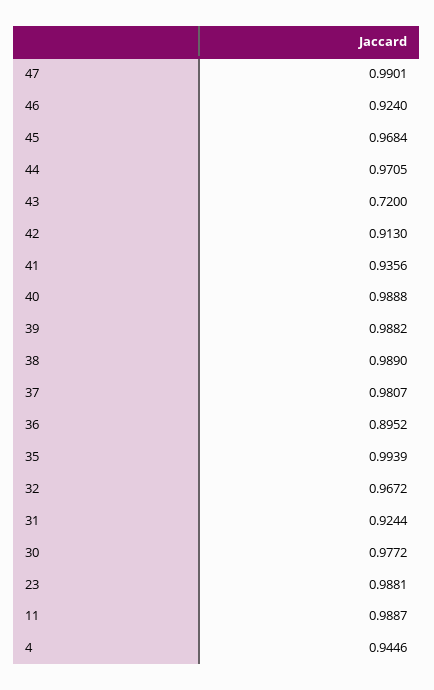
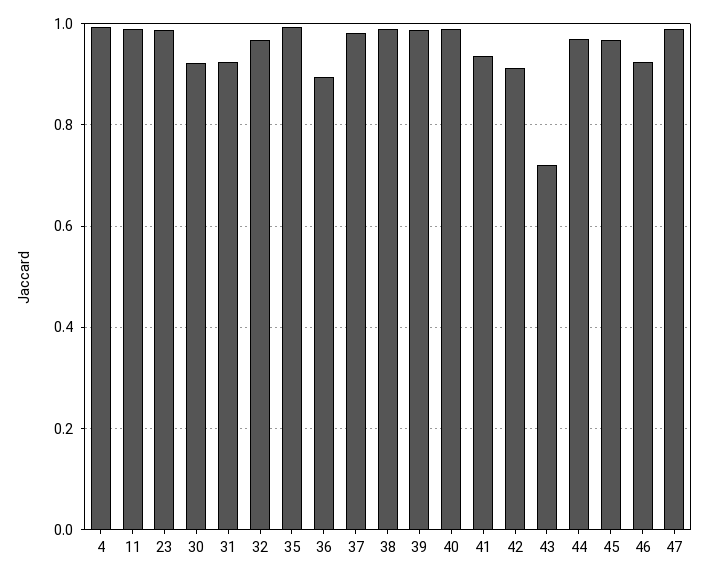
  {
    "47": 0.9901,
    "46": 0.924,
    "45": 0.9684,
    "44": 0.9705,
    "43": 0.72,
    "42": 0.913,
    "41": 0.9356,
    "40": 0.9888,
    "39": 0.9882,
    "38": 0.989,
    "37": 0.9807,
    "36": 0.8952,
    "35": 0.9939,
    "32": 0.9672,
    "31": 0.9244,
-   "30": 0.9772,
+   "30": 0.92,
    "23": 0.9881,
    "11": 0.9887,
-   "4": 0.9446
+   "4": 1
  }

